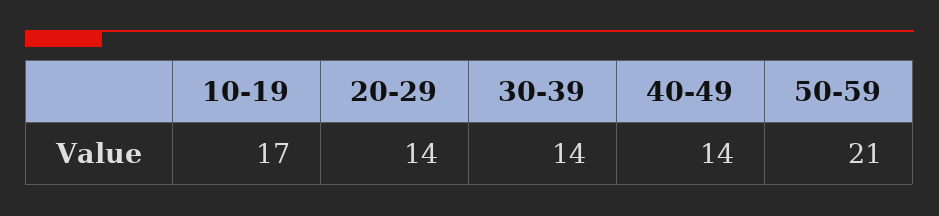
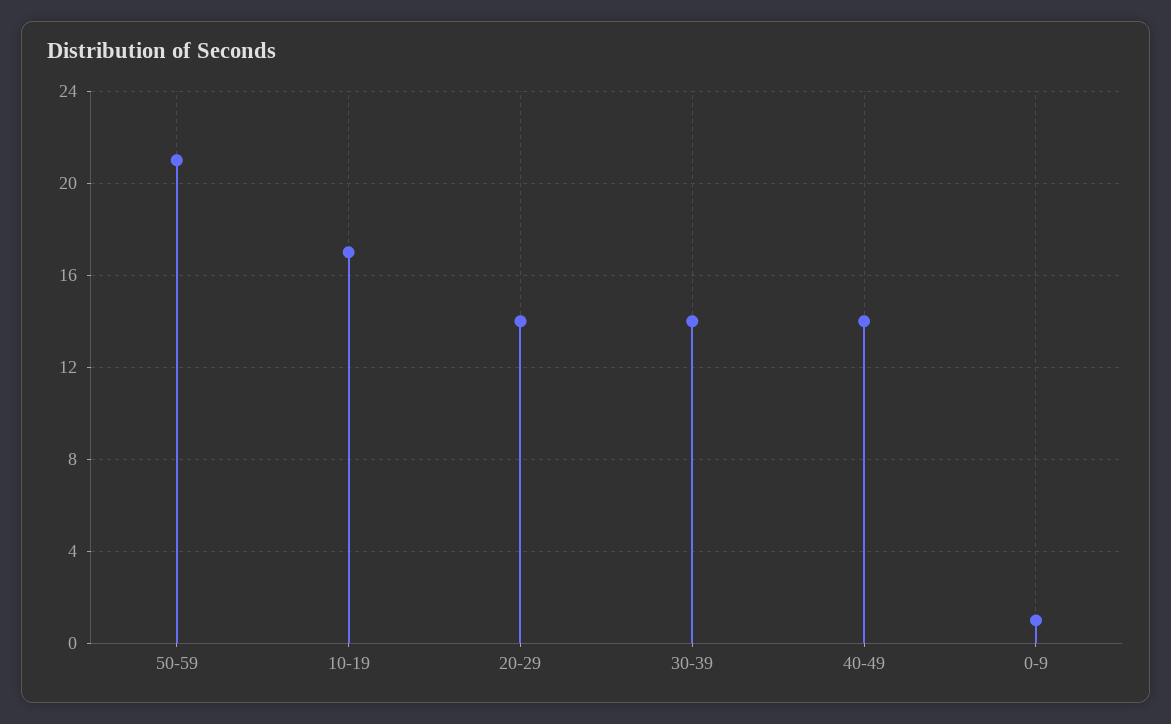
  {
    "10-19": 17,
    "20-29": 14,
    "30-39": 14,
    "40-49": 14,
-   "50-59": 21
+   "50-59": 21,
+   "0-9": 1
  }

